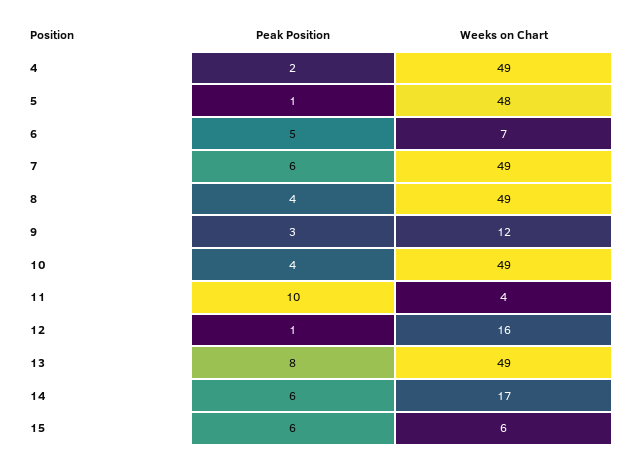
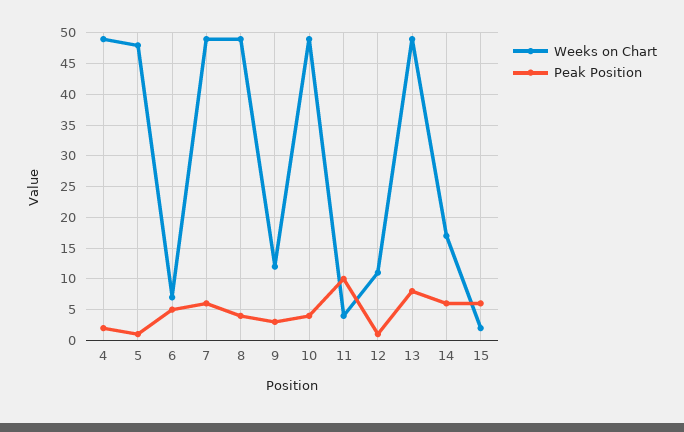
  {
    "Peak Position": {
      "4": 2,
      "5": 1,
      "6": 5,
      "7": 6,
      "8": 4,
      "9": 3,
      "10": 4,
      "11": 10,
      "12": 1,
      "13": 8,
      "14": 6,
      "15": 6
    },
    "Weeks on Chart": {
      "4": 49,
      "5": 48,
      "6": 7,
      "7": 49,
      "8": 49,
      "9": 12,
      "10": 49,
      "11": 4,
-     "12": 16,
+     "12": 11,
      "13": 49,
      "14": 17,
-     "15": 6
+     "15": 2
    }
  }

